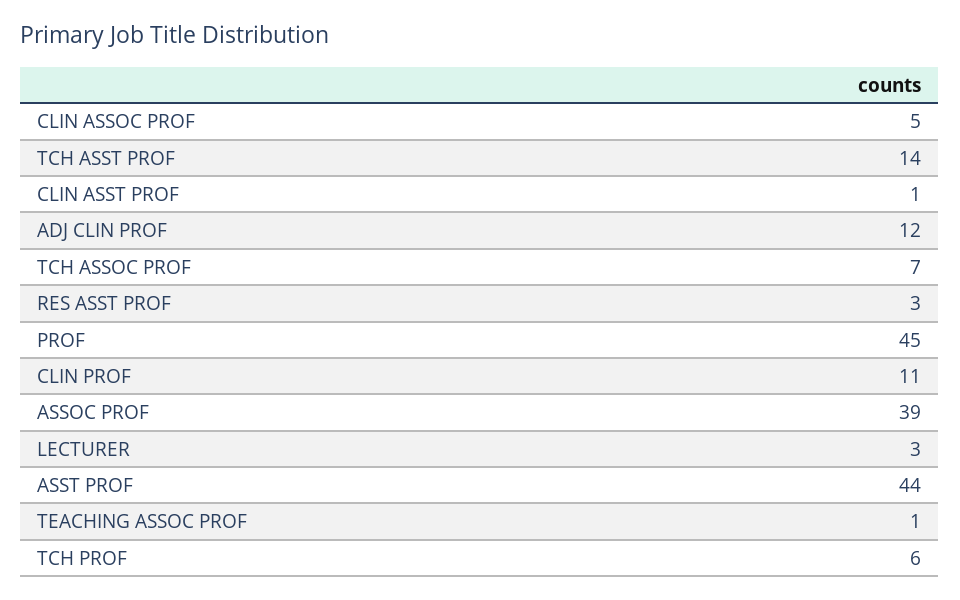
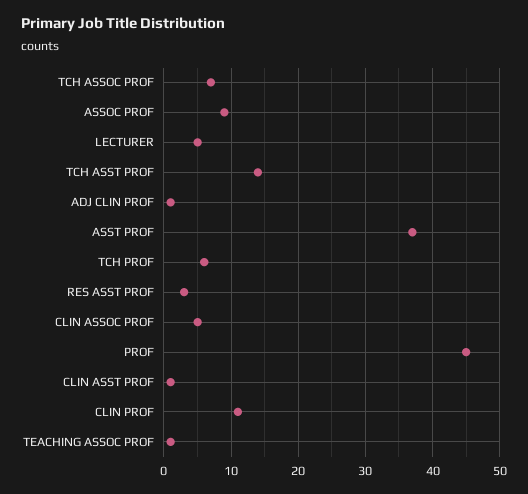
  {
    "CLIN ASSOC PROF": 5,
    "TCH ASST PROF": 14,
    "CLIN ASST PROF": 1,
-   "ADJ CLIN PROF": 12,
+   "ADJ CLIN PROF": 1,
    "TCH ASSOC PROF": 7,
    "RES ASST PROF": 3,
    "PROF": 45,
    "CLIN PROF": 11,
-   "ASSOC PROF": 39,
+   "ASSOC PROF": 9,
-   "LECTURER": 3,
+   "LECTURER": 5,
-   "ASST PROF": 44,
+   "ASST PROF": 37,
    "TEACHING ASSOC PROF": 1,
    "TCH PROF": 6
  }

